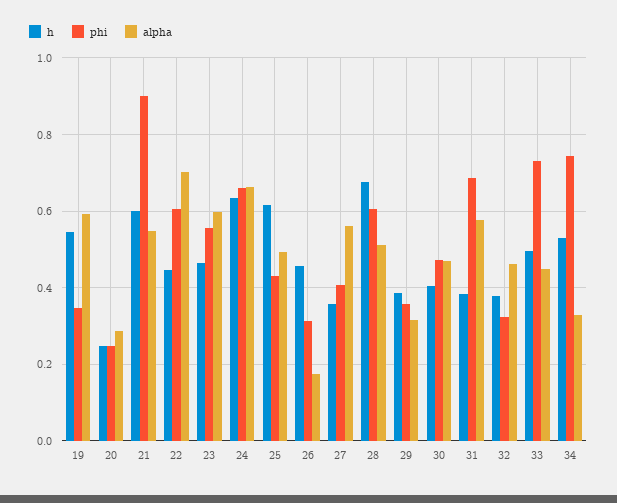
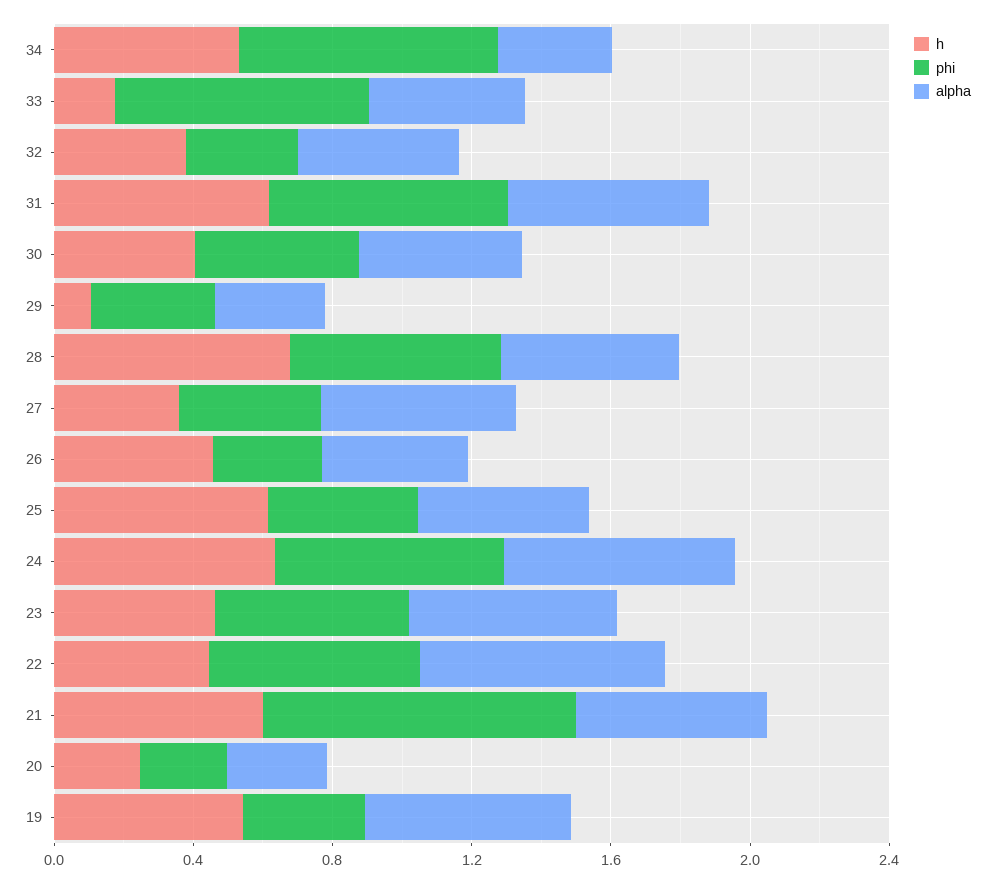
  {
    "h": {
      "19": 0.54,
      "20": 0.24,
      "21": 0.6,
      "22": 0.44,
      "23": 0.46,
      "24": 0.64,
      "25": 0.62,
      "26": 0.46,
      "27": 0.36,
      "28": 0.68,
-     "29": 0.38,
+     "29": 0.1,
      "30": 0.4,
-     "31": 0.38,
+     "31": 0.6,
      "32": 0.38,
-     "33": 0.5,
+     "33": 0.2,
      "34": 0.54
    },
    "phi": {
      "19": 0.34,
      "20": 0.24,
      "21": 0.9,
      "22": 0.6,
      "23": 0.56,
      "24": 0.66,
      "25": 0.42,
      "26": 0.32,
      "27": 0.4,
      "28": 0.6,
      "29": 0.36,
      "30": 0.48,
      "31": 0.68,
      "32": 0.32,
      "33": 0.74,
      "34": 0.74
    },
    "alpha": {
      "19": 0.6,
      "20": 0.28,
      "21": 0.54,
      "22": 0.7,
      "23": 0.6,
      "24": 0.66,
      "25": 0.5,
-     "26": 0.18,
+     "26": 0.4,
      "27": 0.56,
      "28": 0.52,
      "29": 0.32,
      "30": 0.46,
      "31": 0.58,
      "32": 0.46,
      "33": 0.44,
      "34": 0.32
    }
  }

